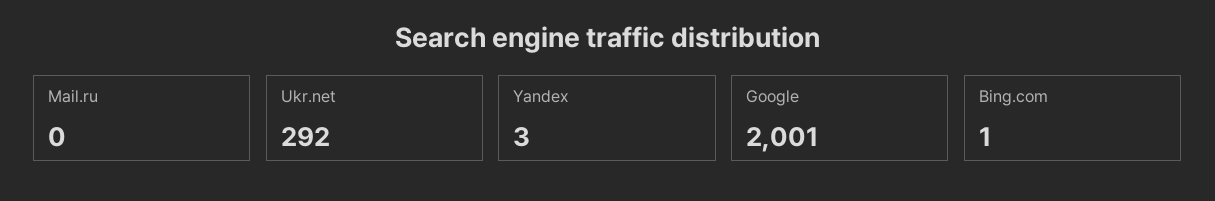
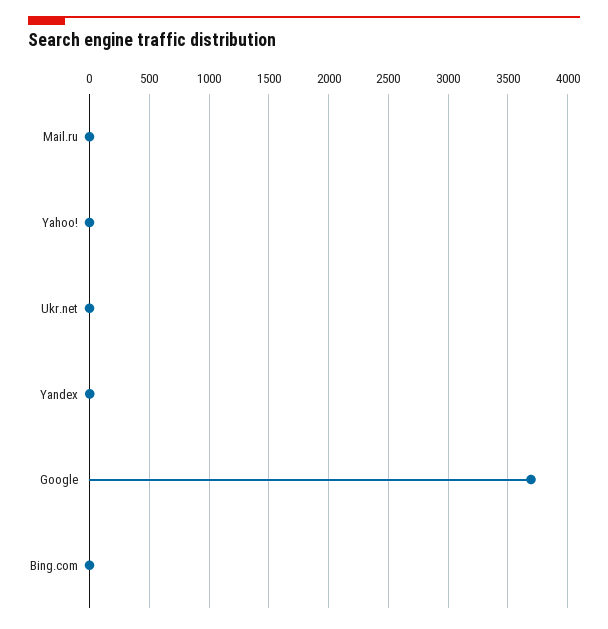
  {
    "Mail.ru": 0,
-   "Ukr.net": 292,
+   "Ukr.net": 0,
    "Yandex": 3,
-   "Google": 2001,
+   "Google": 3700,
-   "Bing.com": 1
+   "Bing.com": 1,
+   "Yahoo!": 0
  }

